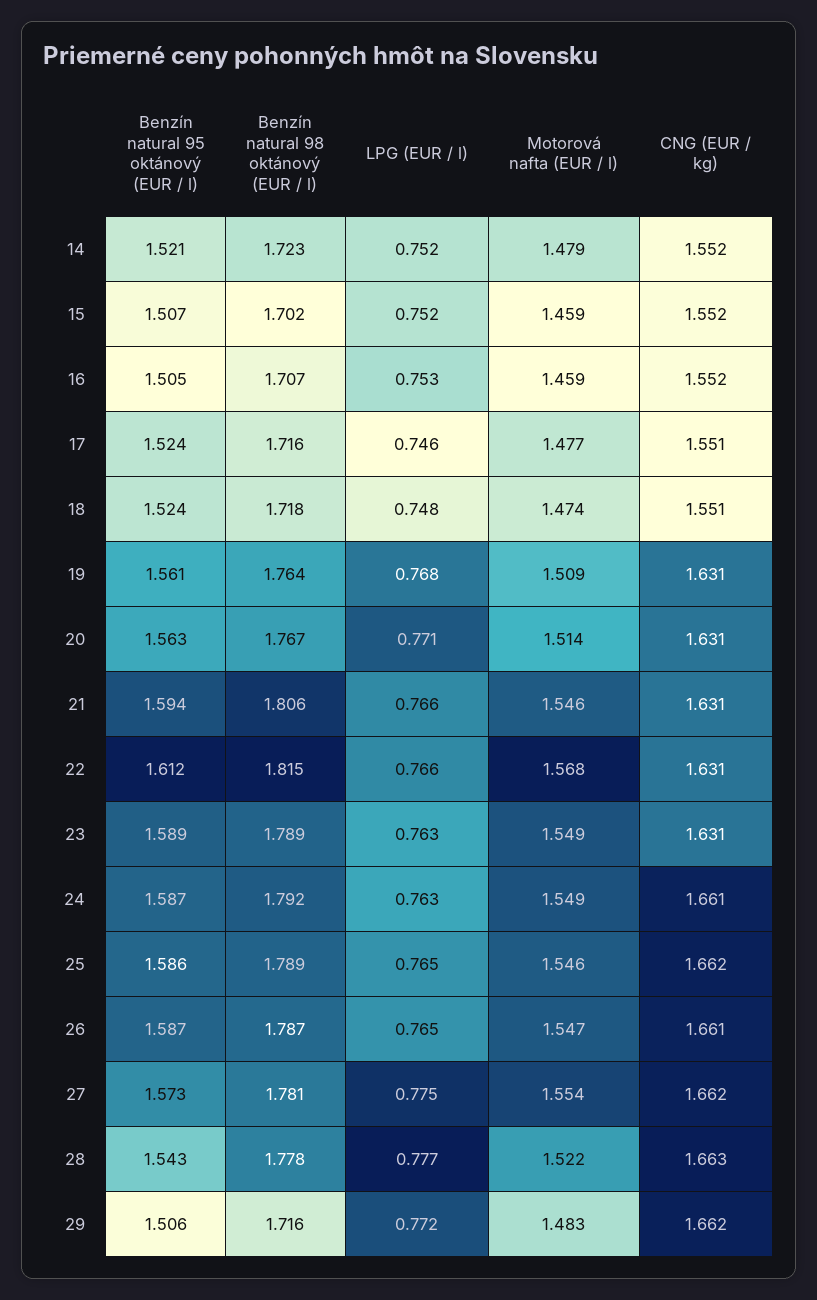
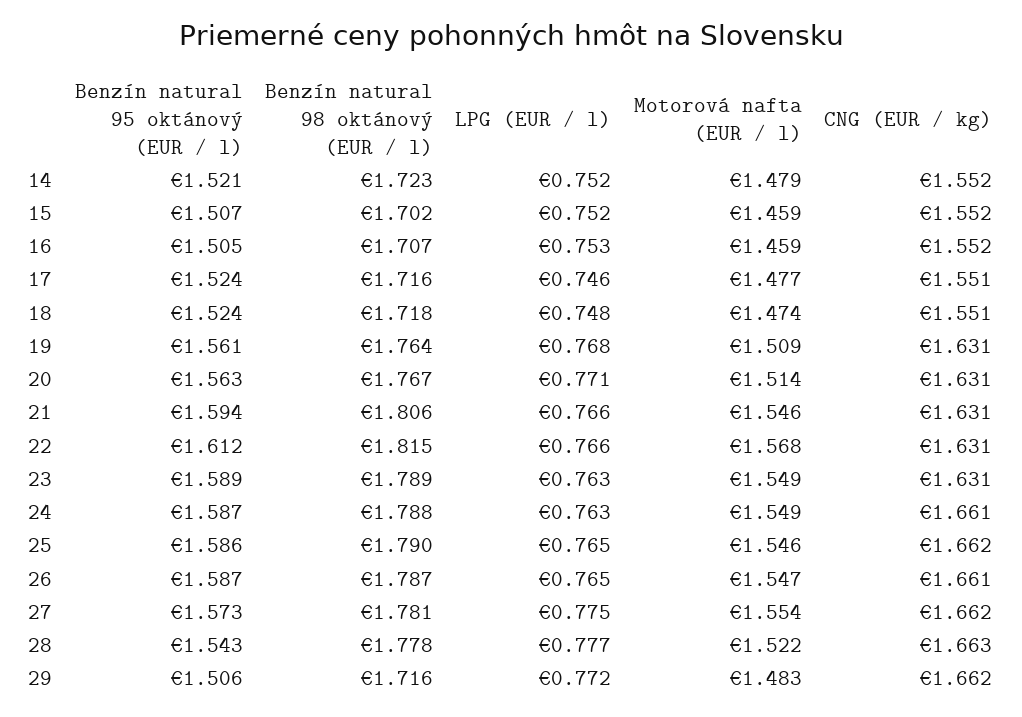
  {
    "Benzín natural 95 oktánový (EUR / l)": {
      "14": 1.521,
      "15": 1.507,
      "16": 1.505,
      "17": 1.524,
      "18": 1.524,
      "19": 1.561,
      "20": 1.563,
      "21": 1.594,
      "22": 1.612,
      "23": 1.589,
      "24": 1.587,
      "25": 1.586,
      "26": 1.587,
      "27": 1.573,
      "28": 1.543,
      "29": 1.506
    },
    "Benzín natural 98 oktánový (EUR / l)": {
      "14": 1.723,
      "15": 1.702,
      "16": 1.707,
      "17": 1.716,
      "18": 1.718,
      "19": 1.764,
      "20": 1.767,
      "21": 1.806,
      "22": 1.815,
      "23": 1.789,
-     "24": 1.792,
+     "24": 1.788,
-     "25": 1.789,
+     "25": 1.79,
      "26": 1.787,
      "27": 1.781,
      "28": 1.778,
      "29": 1.716
    },
    "LPG (EUR / l)": {
      "14": 0.752,
      "15": 0.752,
      "16": 0.753,
      "17": 0.746,
      "18": 0.748,
      "19": 0.768,
      "20": 0.771,
      "21": 0.766,
      "22": 0.766,
      "23": 0.763,
      "24": 0.763,
      "25": 0.765,
      "26": 0.765,
      "27": 0.775,
      "28": 0.777,
      "29": 0.772
    },
    "Motorová nafta (EUR / l)": {
      "14": 1.479,
      "15": 1.459,
      "16": 1.459,
      "17": 1.477,
      "18": 1.474,
      "19": 1.509,
      "20": 1.514,
      "21": 1.546,
      "22": 1.568,
      "23": 1.549,
      "24": 1.549,
      "25": 1.546,
      "26": 1.547,
      "27": 1.554,
      "28": 1.522,
      "29": 1.483
    },
    "CNG (EUR / kg)": {
      "14": 1.552,
      "15": 1.552,
      "16": 1.552,
      "17": 1.551,
      "18": 1.551,
      "19": 1.631,
      "20": 1.631,
      "21": 1.631,
      "22": 1.631,
      "23": 1.631,
      "24": 1.661,
      "25": 1.662,
      "26": 1.661,
      "27": 1.662,
      "28": 1.663,
      "29": 1.662
    }
  }

